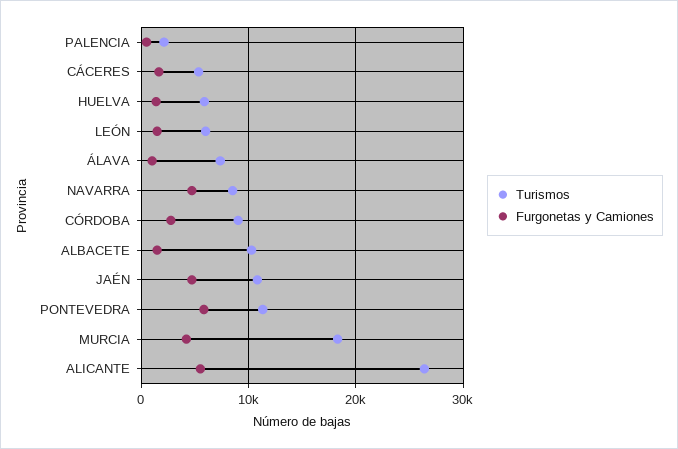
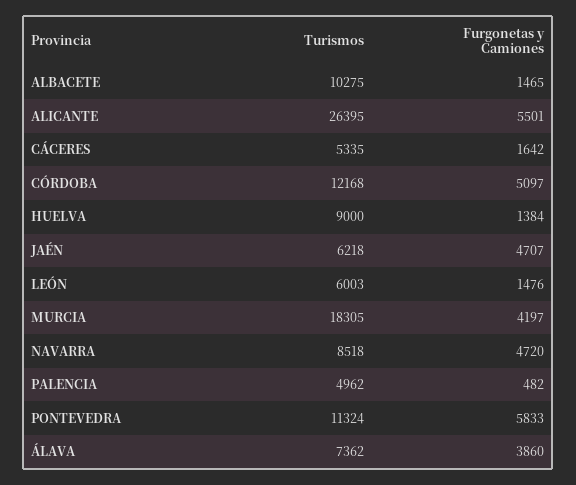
  {
    "Turismos": {
-     "PALENCIA": 2000,
+     "PALENCIA": 4962,
      "CÁCERES": 5335,
-     "HUELVA": 6000,
+     "HUELVA": 9000,
      "LEÓN": 6003,
      "ÁLAVA": 7362,
      "NAVARRA": 8518,
-     "CÓRDOBA": 9000,
+     "CÓRDOBA": 12168,
      "ALBACETE": 10275,
-     "JAÉN": 11000,
+     "JAÉN": 6218,
      "PONTEVEDRA": 11324,
      "MURCIA": 18305,
      "ALICANTE": 26395
    },
    "Furgonetas y Camiones": {
      "PALENCIA": 482,
      "CÁCERES": 1642,
      "HUELVA": 1384,
      "LEÓN": 1476,
-     "ÁLAVA": 1000,
+     "ÁLAVA": 3860,
      "NAVARRA": 4720,
-     "CÓRDOBA": 3000,
+     "CÓRDOBA": 5097,
      "ALBACETE": 1465,
      "JAÉN": 4707,
      "PONTEVEDRA": 5833,
      "MURCIA": 4197,
      "ALICANTE": 5501
    }
  }

